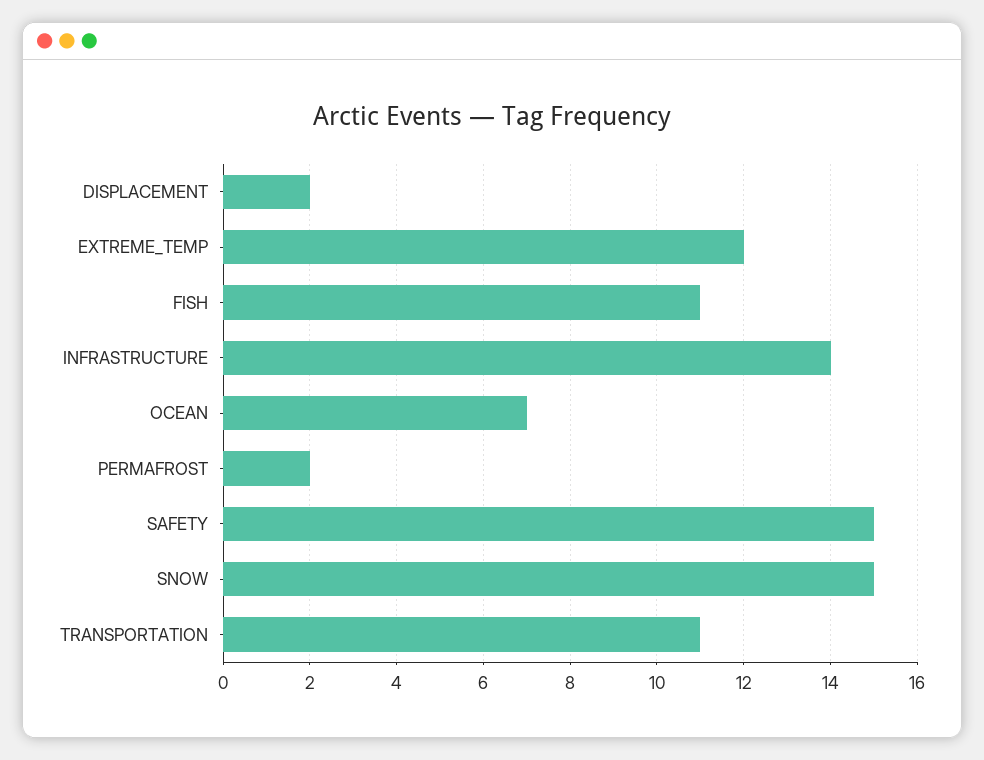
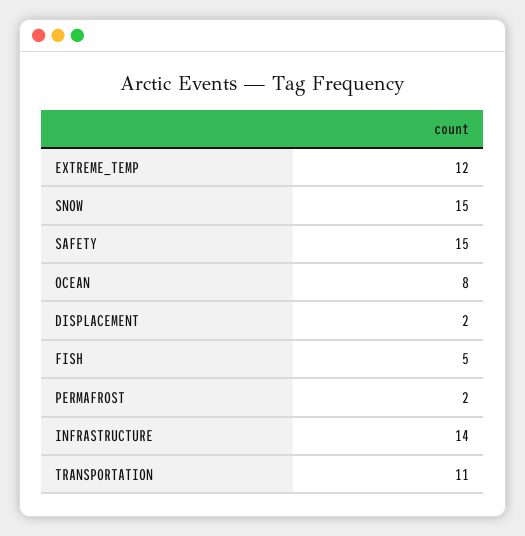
  {
    "DISPLACEMENT": 2,
    "EXTREME_TEMP": 12,
-   "FISH": 11,
+   "FISH": 5,
    "INFRASTRUCTURE": 14,
-   "OCEAN": 7,
+   "OCEAN": 8,
    "PERMAFROST": 2,
    "SAFETY": 15,
    "SNOW": 15,
    "TRANSPORTATION": 11
  }

